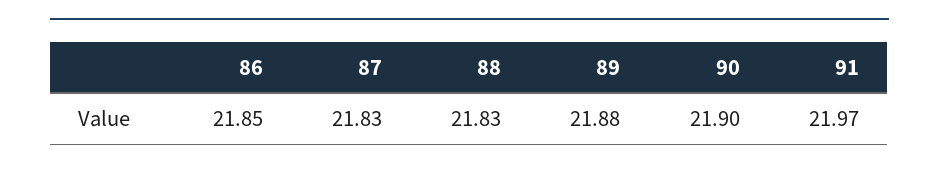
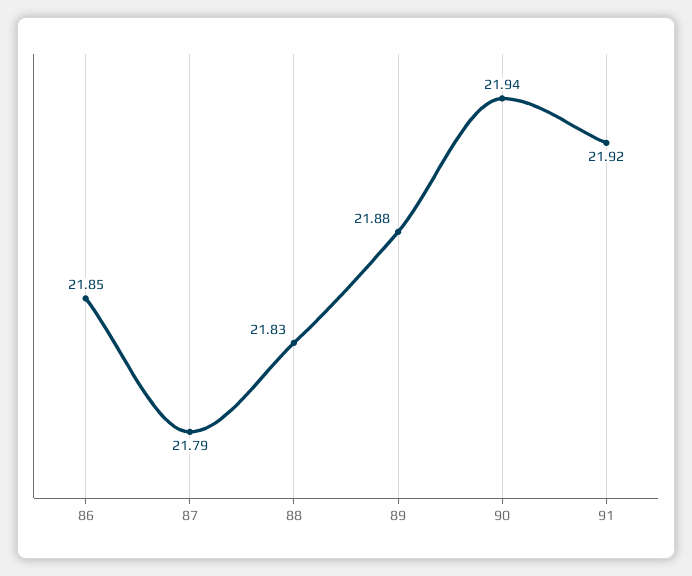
  {
    "86": 21.85,
-   "87": 21.83,
+   "87": 21.79,
    "88": 21.83,
    "89": 21.88,
-   "90": 21.9,
+   "90": 21.94,
-   "91": 21.97
+   "91": 21.92
  }

